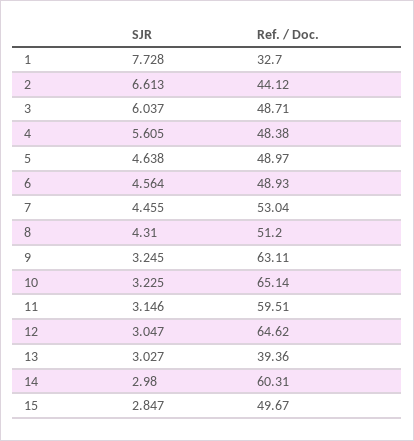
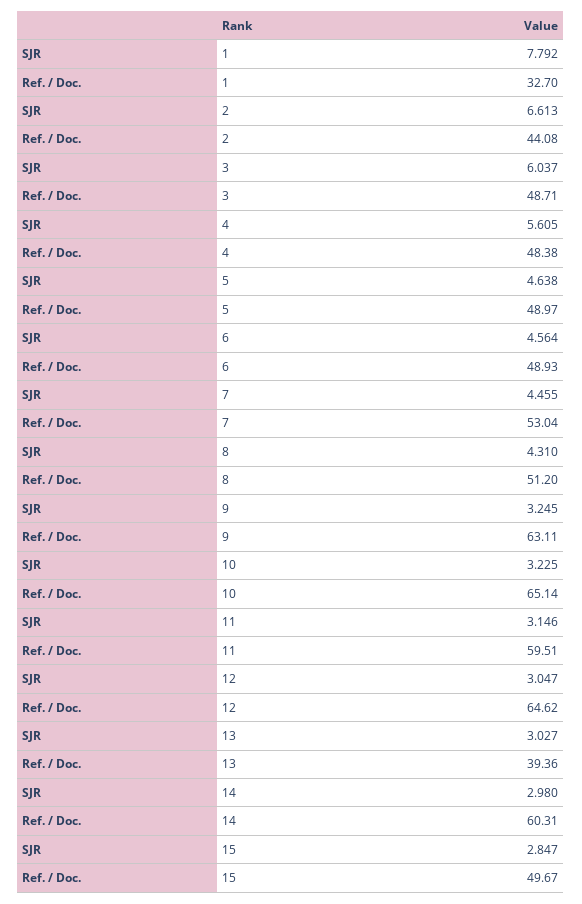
  {
    "SJR": {
-     "1": 7.728,
+     "1": 7.792,
      "2": 6.613,
      "3": 6.037,
      "4": 5.605,
      "5": 4.638,
      "6": 4.564,
      "7": 4.455,
      "8": 4.31,
      "9": 3.245,
      "10": 3.225,
      "11": 3.146,
      "12": 3.047,
      "13": 3.027,
      "14": 2.98,
      "15": 2.847
    },
    "Ref. / Doc.": {
      "1": 32.7,
-     "2": 44.12,
+     "2": 44.08,
      "3": 48.71,
      "4": 48.38,
      "5": 48.97,
      "6": 48.93,
      "7": 53.04,
      "8": 51.2,
      "9": 63.11,
      "10": 65.14,
      "11": 59.51,
      "12": 64.62,
      "13": 39.36,
      "14": 60.31,
      "15": 49.67
    }
  }

